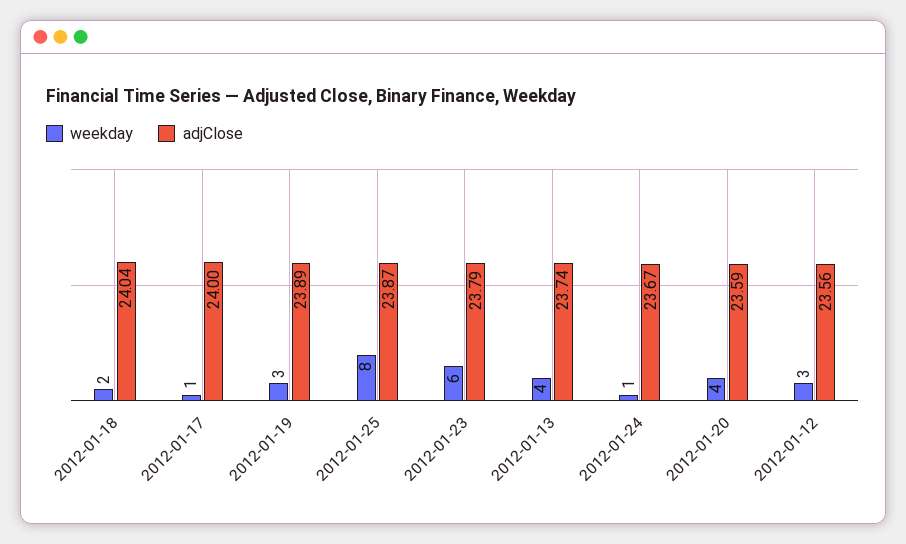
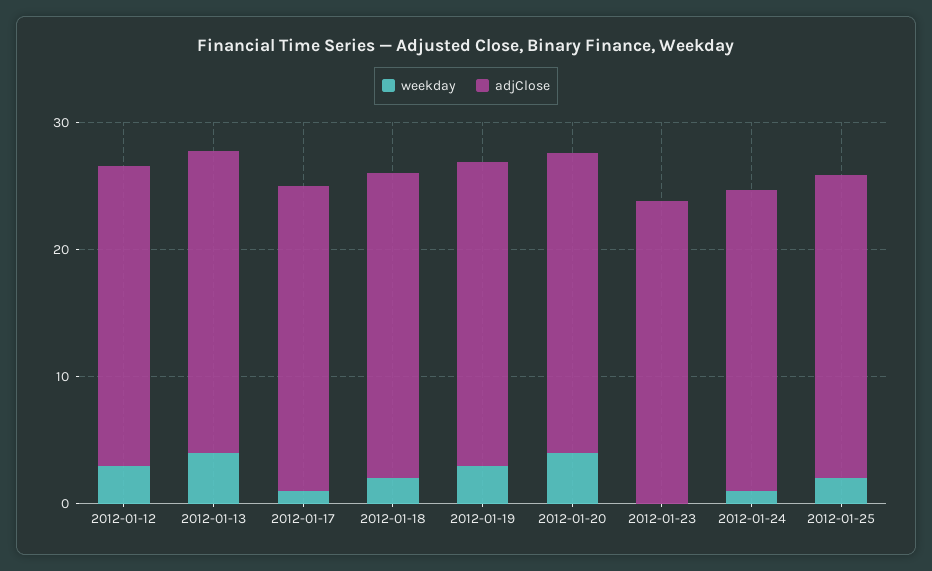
  {
    "weekday": {
      "2012-01-18": 2,
      "2012-01-17": 1,
      "2012-01-19": 3,
-     "2012-01-25": 8,
+     "2012-01-25": 2,
-     "2012-01-23": 6,
+     "2012-01-23": 0,
      "2012-01-13": 4,
      "2012-01-24": 1,
      "2012-01-20": 4,
      "2012-01-12": 3
    },
    "adjClose": {
      "2012-01-18": 24.04,
      "2012-01-17": 24,
      "2012-01-19": 23.89,
      "2012-01-25": 23.87,
      "2012-01-23": 23.79,
      "2012-01-13": 23.74,
      "2012-01-24": 23.67,
      "2012-01-20": 23.59,
      "2012-01-12": 23.56
    }
  }

